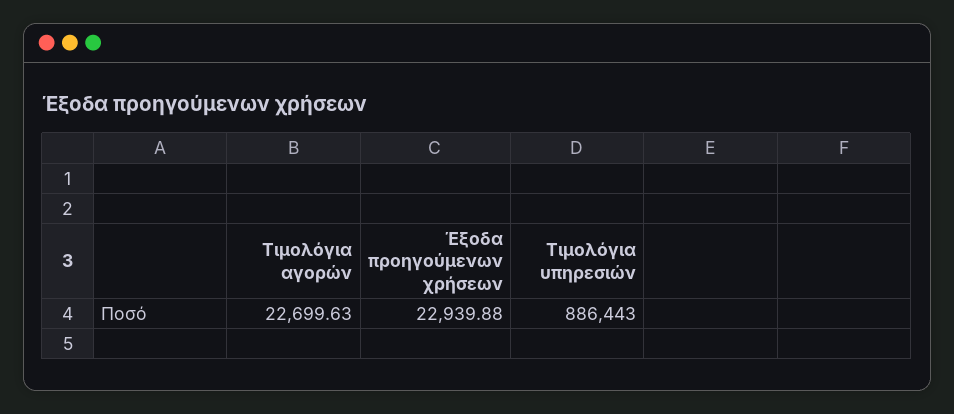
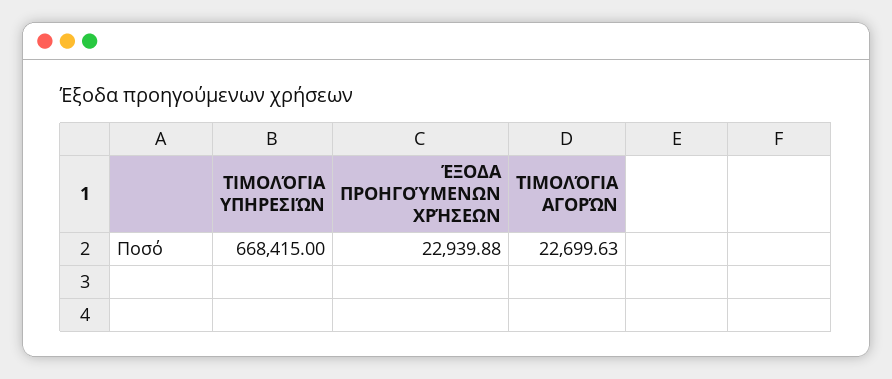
  {
    "Τιμολόγια αγορών": 22699.63,
    "Έξοδα προηγούμενων χρήσεων": 22939.88,
-   "Τιμολόγια υπηρεσιών": 886443
+   "Τιμολόγια υπηρεσιών": 668415
  }

